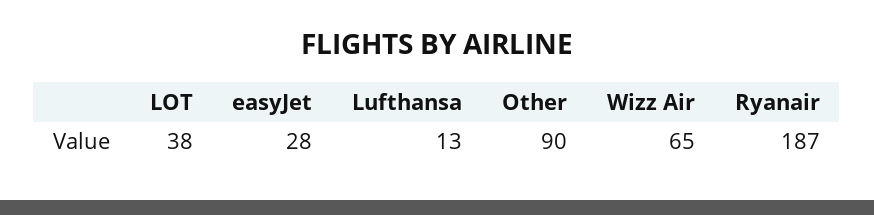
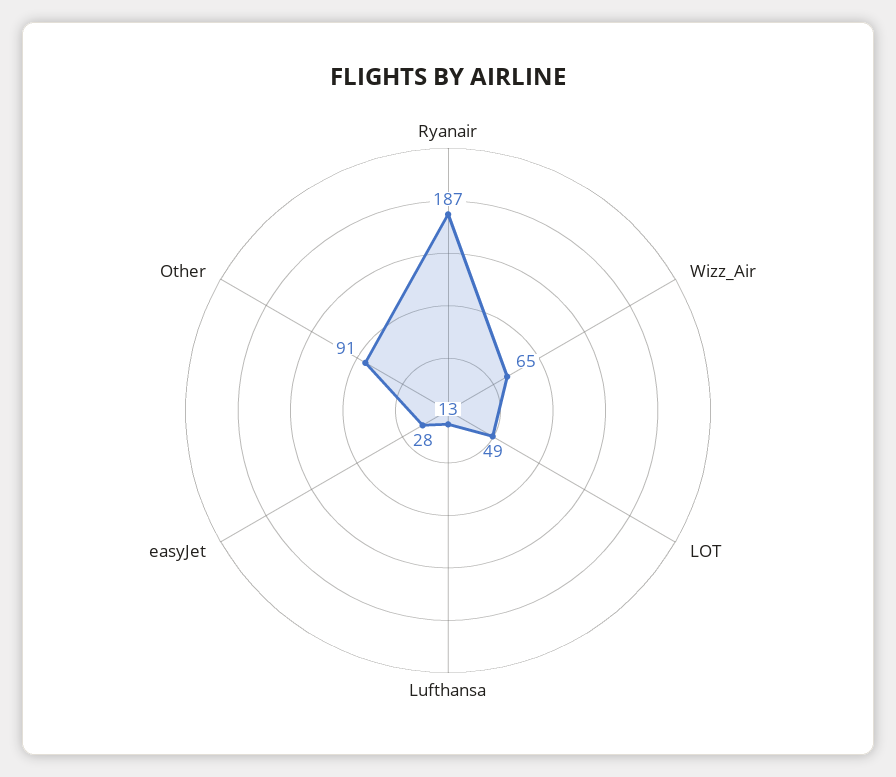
  {
-   "LOT": 38,
+   "LOT": 49,
    "easyJet": 28,
    "Lufthansa": 13,
-   "Other": 90,
+   "Other": 91,
    "Wizz Air": 65,
    "Ryanair": 187
  }

